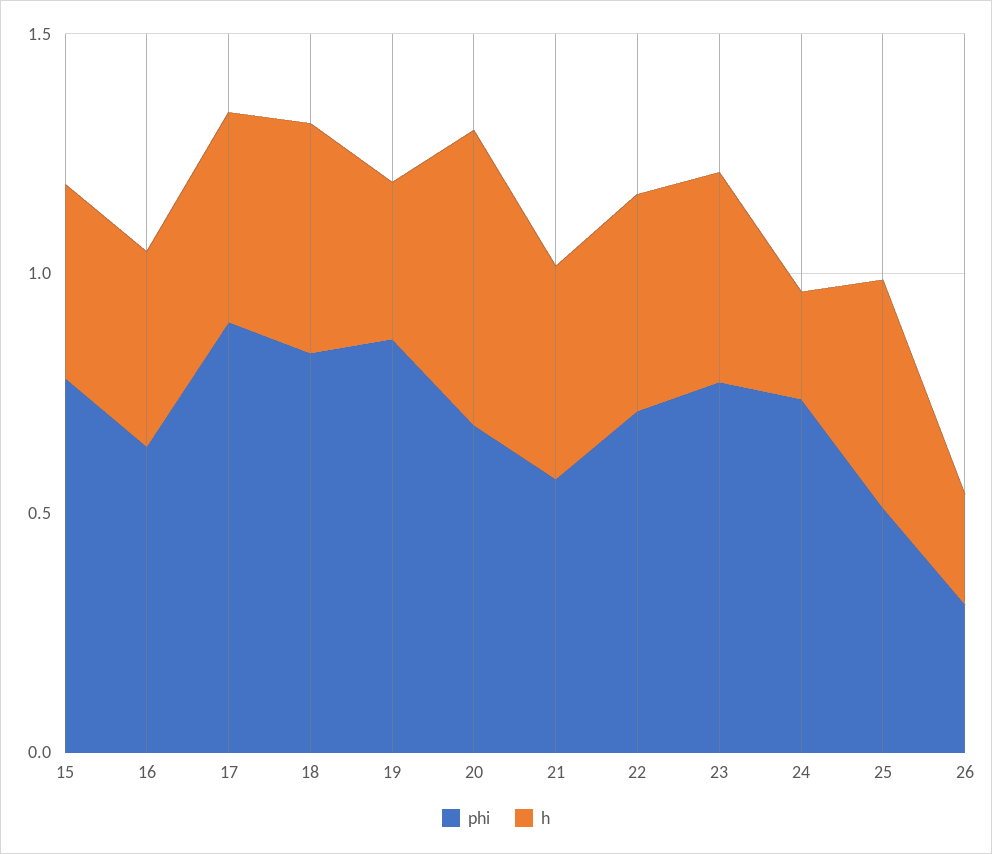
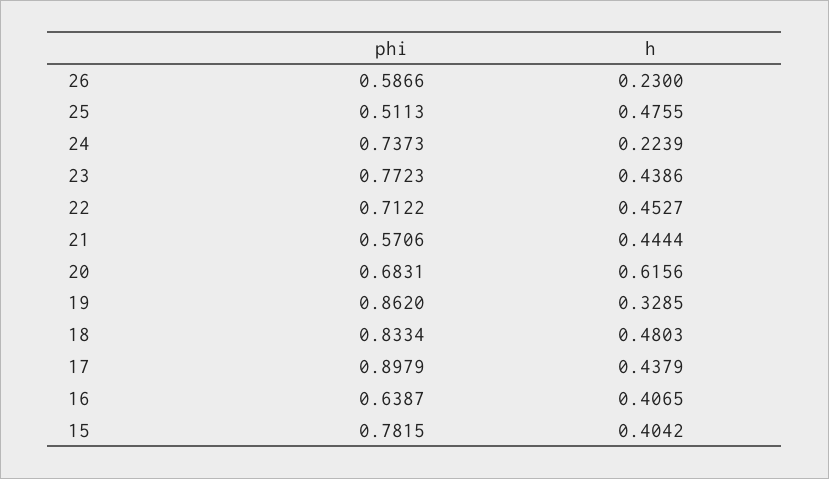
  {
    "phi": {
      "15": 0.7815,
      "16": 0.6387,
      "17": 0.8979,
      "18": 0.8334,
      "19": 0.862,
      "20": 0.6831,
      "21": 0.5706,
      "22": 0.7122,
      "23": 0.7723,
      "24": 0.7373,
      "25": 0.5113,
-     "26": 0.3
+     "26": 0.5866
    },
    "h": {
      "15": 0.4042,
      "16": 0.4065,
      "17": 0.4379,
      "18": 0.4803,
      "19": 0.3285,
      "20": 0.6156,
      "21": 0.4444,
      "22": 0.4527,
      "23": 0.4386,
      "24": 0.2239,
      "25": 0.4755,
      "26": 0.23
    }
  }

